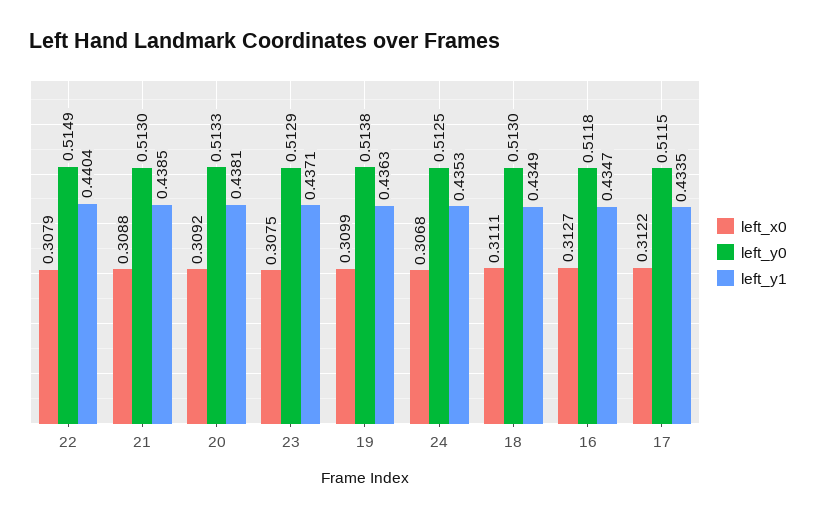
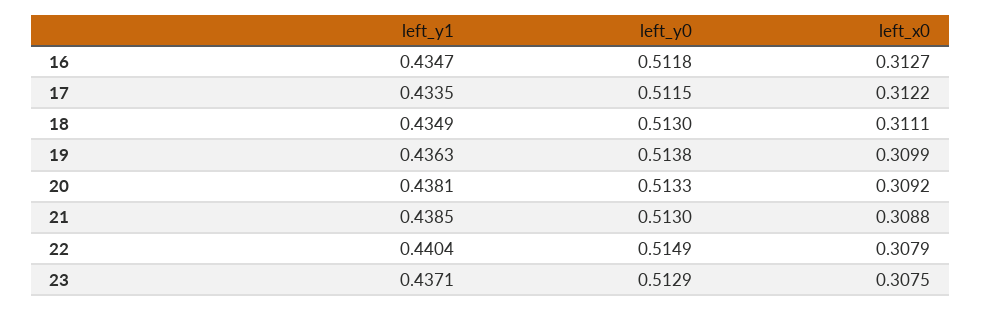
  {
    "left_x0": {
      "22": 0.3079,
      "21": 0.3088,
      "20": 0.3092,
      "23": 0.3075,
      "19": 0.3099,
-     "24": 0.3068,
      "18": 0.3111,
      "16": 0.3127,
      "17": 0.3122
    },
    "left_y0": {
      "22": 0.5149,
      "21": 0.513,
      "20": 0.5133,
      "23": 0.5129,
      "19": 0.5138,
-     "24": 0.5125,
      "18": 0.513,
      "16": 0.5118,
      "17": 0.5115
    },
    "left_y1": {
      "22": 0.4404,
      "21": 0.4385,
      "20": 0.4381,
      "23": 0.4371,
      "19": 0.4363,
-     "24": 0.4353,
      "18": 0.4349,
      "16": 0.4347,
      "17": 0.4335
    }
  }

